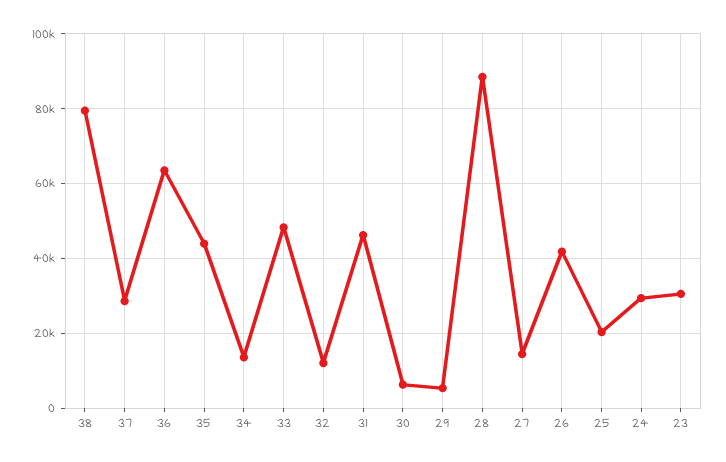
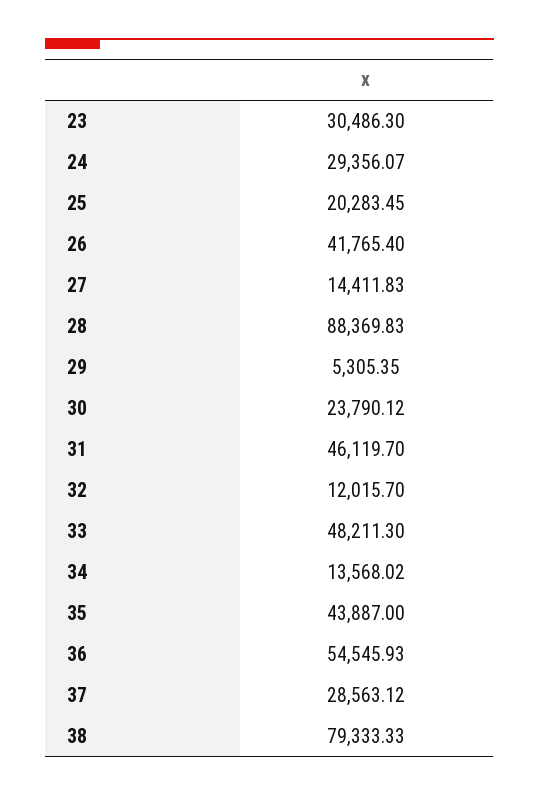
  {
    "38": 79333.33,
    "37": 28563.12,
-   "36": 64000,
+   "36": 54545.93,
    "35": 43887,
    "34": 13568.02,
    "33": 48211.3,
    "32": 12015.7,
    "31": 46119.7,
-   "30": 6000,
+   "30": 23790.12,
    "29": 5305.35,
    "28": 88369.83,
    "27": 14411.83,
    "26": 41765.4,
    "25": 20283.45,
    "24": 29356.07,
    "23": 30486.3
  }

